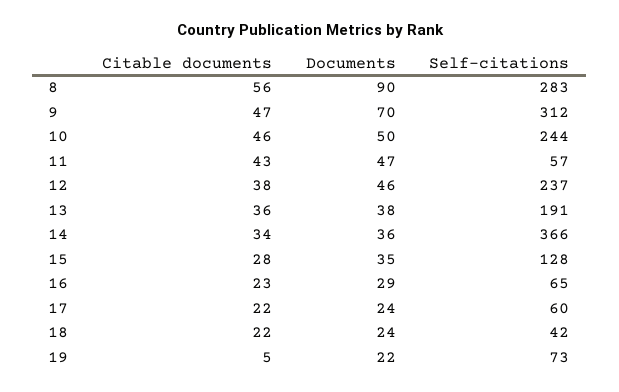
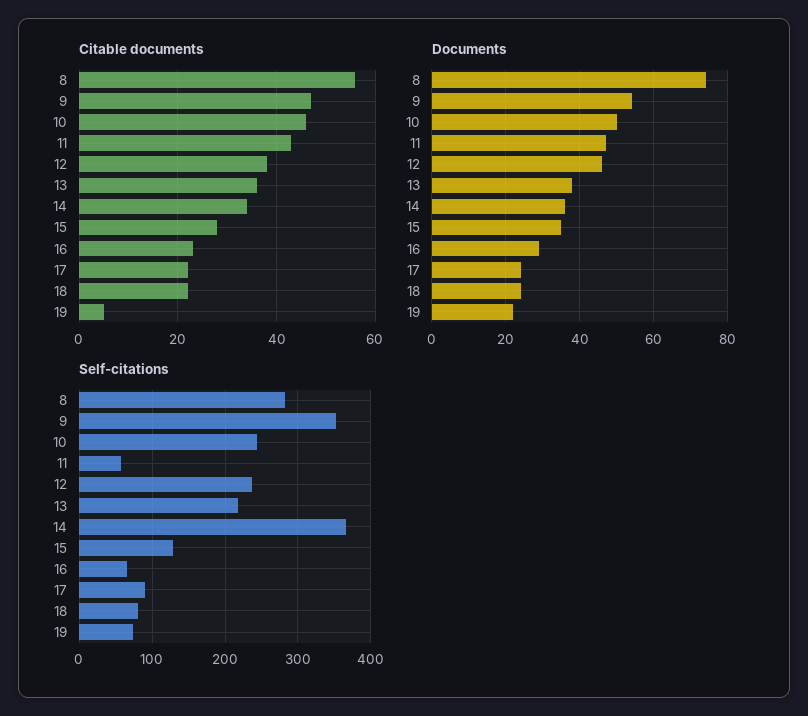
  {
    "Citable documents": {
      "8": 56,
      "9": 47,
      "10": 46,
      "11": 43,
      "12": 38,
      "13": 36,
      "14": 34,
      "15": 28,
      "16": 23,
      "17": 22,
      "18": 22,
      "19": 5
    },
    "Documents": {
-     "8": 90,
+     "8": 75,
-     "9": 70,
+     "9": 55,
      "10": 50,
      "11": 47,
      "12": 46,
      "13": 38,
      "14": 36,
      "15": 35,
      "16": 29,
      "17": 24,
      "18": 24,
      "19": 22
    },
    "Self-citations": {
      "8": 283,
-     "9": 312,
+     "9": 350,
      "10": 244,
      "11": 57,
      "12": 237,
-     "13": 191,
+     "13": 220,
      "14": 366,
      "15": 128,
      "16": 65,
-     "17": 60,
+     "17": 90,
-     "18": 42,
+     "18": 80,
      "19": 73
    }
  }

